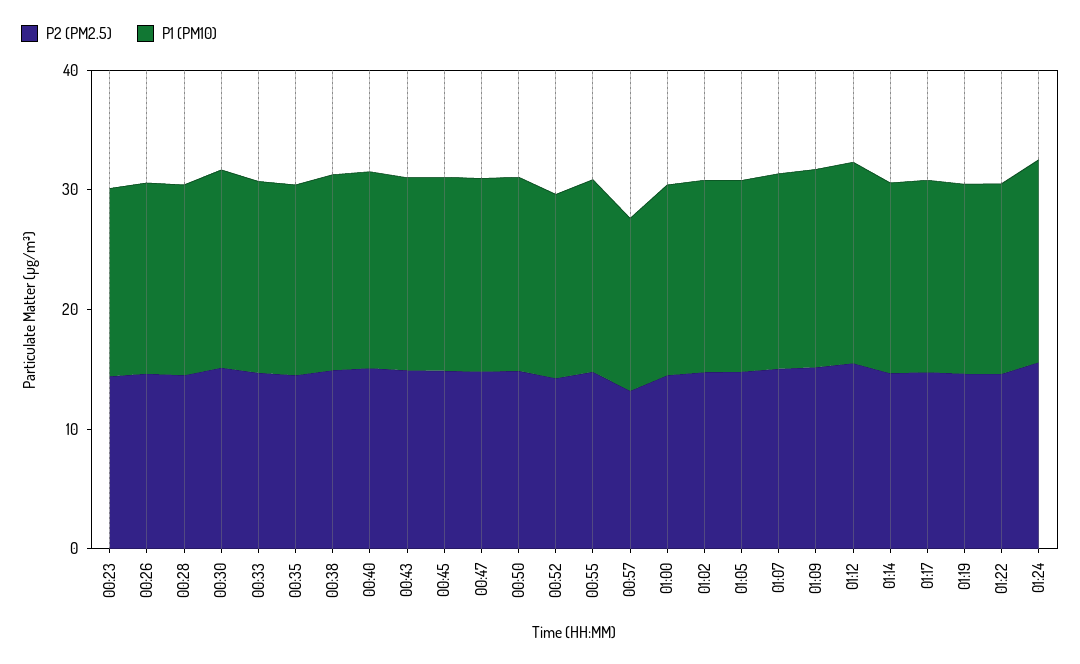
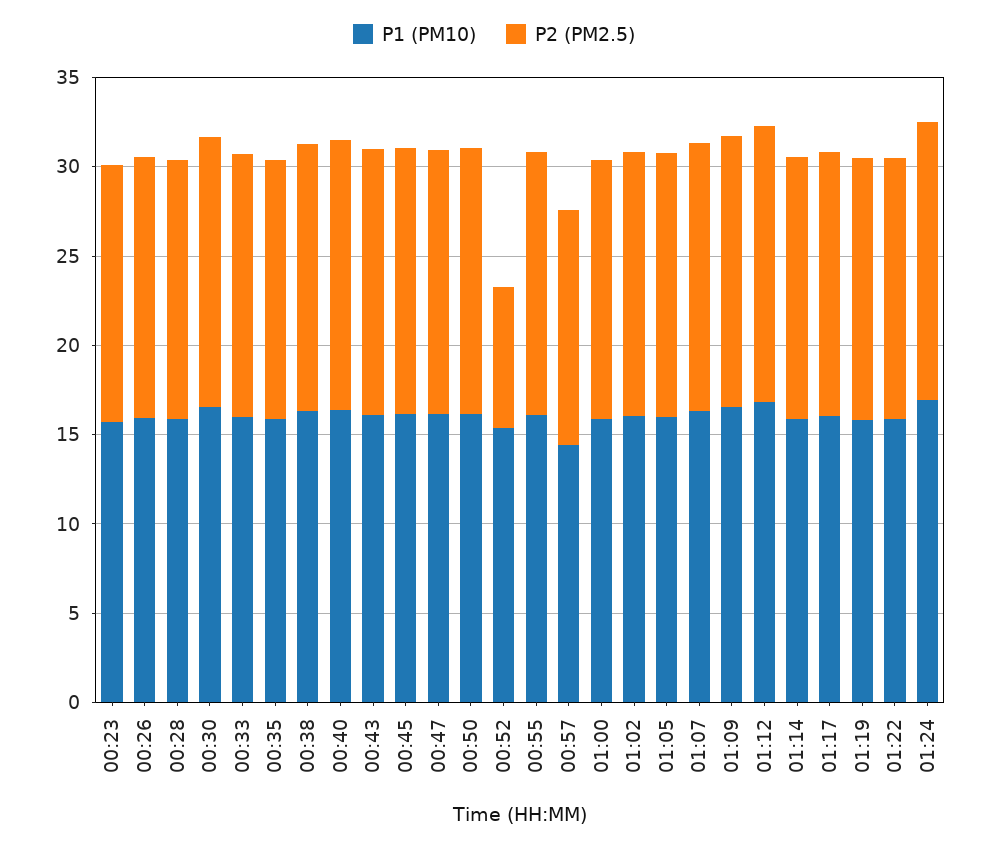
  {
    "P2 (PM2.5)": {
      "00:23": 14,
      "00:26": 15,
      "00:28": 15,
      "00:30": 15,
      "00:33": 15,
      "00:35": 15,
      "00:38": 15,
      "00:40": 15,
      "00:43": 15,
      "00:45": 15,
      "00:47": 15,
      "00:50": 15,
-     "00:52": 14,
+     "00:52": 8,
      "00:55": 15,
      "00:57": 13,
      "01:00": 15,
      "01:02": 15,
      "01:05": 15,
      "01:07": 15,
      "01:09": 15,
      "01:12": 16,
      "01:14": 15,
      "01:17": 15,
      "01:19": 15,
      "01:22": 15,
      "01:24": 16
    },
    "P1 (PM10)": {
      "00:23": 16,
      "00:26": 16,
      "00:28": 16,
      "00:30": 17,
      "00:33": 16,
      "00:35": 16,
      "00:38": 16,
      "00:40": 16,
      "00:43": 16,
      "00:45": 16,
      "00:47": 16,
      "00:50": 16,
      "00:52": 15,
      "00:55": 16,
      "00:57": 14,
      "01:00": 16,
      "01:02": 16,
      "01:05": 16,
      "01:07": 16,
      "01:09": 17,
      "01:12": 17,
      "01:14": 16,
      "01:17": 16,
      "01:19": 16,
      "01:22": 16,
      "01:24": 17
    }
  }

